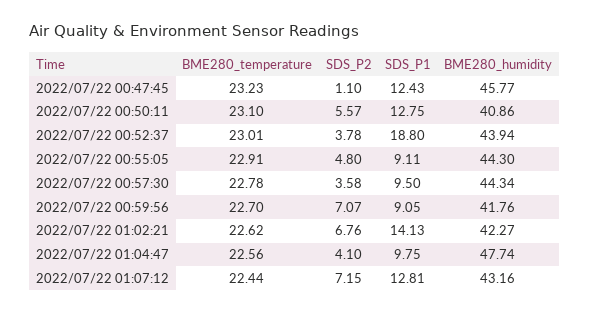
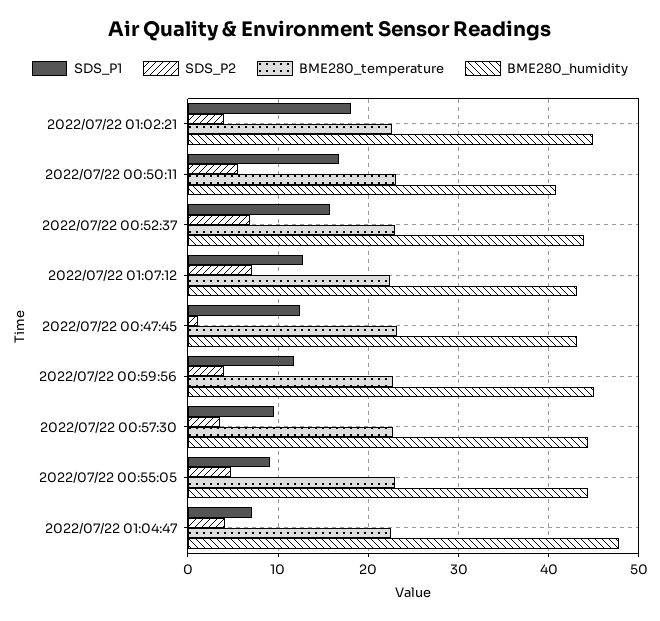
  {
    "BME280_temperature": {
      "2022/07/22 00:47:45": 23.23,
      "2022/07/22 00:50:11": 23.1,
      "2022/07/22 00:52:37": 23.01,
      "2022/07/22 00:55:05": 22.91,
      "2022/07/22 00:57:30": 22.78,
      "2022/07/22 00:59:56": 22.7,
      "2022/07/22 01:02:21": 22.62,
      "2022/07/22 01:04:47": 22.56,
      "2022/07/22 01:07:12": 22.44
    },
    "SDS_P2": {
      "2022/07/22 00:47:45": 1.1,
      "2022/07/22 00:50:11": 5.57,
-     "2022/07/22 00:52:37": 3.78,
+     "2022/07/22 00:52:37": 7,
      "2022/07/22 00:55:05": 4.8,
      "2022/07/22 00:57:30": 3.58,
-     "2022/07/22 00:59:56": 7.07,
+     "2022/07/22 00:59:56": 4,
-     "2022/07/22 01:02:21": 6.76,
+     "2022/07/22 01:02:21": 4,
      "2022/07/22 01:04:47": 4.1,
      "2022/07/22 01:07:12": 7.15
    },
    "SDS_P1": {
      "2022/07/22 00:47:45": 12.43,
-     "2022/07/22 00:50:11": 12.75,
+     "2022/07/22 00:50:11": 17,
-     "2022/07/22 00:52:37": 18.8,
+     "2022/07/22 00:52:37": 16,
      "2022/07/22 00:55:05": 9.11,
      "2022/07/22 00:57:30": 9.5,
-     "2022/07/22 00:59:56": 9.05,
+     "2022/07/22 00:59:56": 12,
-     "2022/07/22 01:02:21": 14.13,
+     "2022/07/22 01:02:21": 18,
-     "2022/07/22 01:04:47": 9.75,
+     "2022/07/22 01:04:47": 7,
      "2022/07/22 01:07:12": 12.81
    },
    "BME280_humidity": {
-     "2022/07/22 00:47:45": 45.77,
+     "2022/07/22 00:47:45": 43,
      "2022/07/22 00:50:11": 40.86,
      "2022/07/22 00:52:37": 43.94,
      "2022/07/22 00:55:05": 44.3,
      "2022/07/22 00:57:30": 44.34,
-     "2022/07/22 00:59:56": 41.76,
+     "2022/07/22 00:59:56": 45,
-     "2022/07/22 01:02:21": 42.27,
+     "2022/07/22 01:02:21": 45,
      "2022/07/22 01:04:47": 47.74,
      "2022/07/22 01:07:12": 43.16
    }
  }

